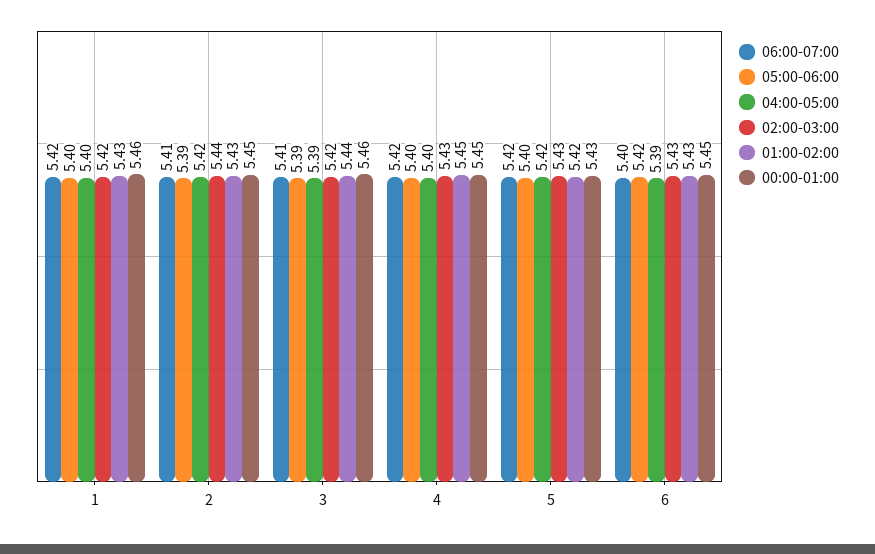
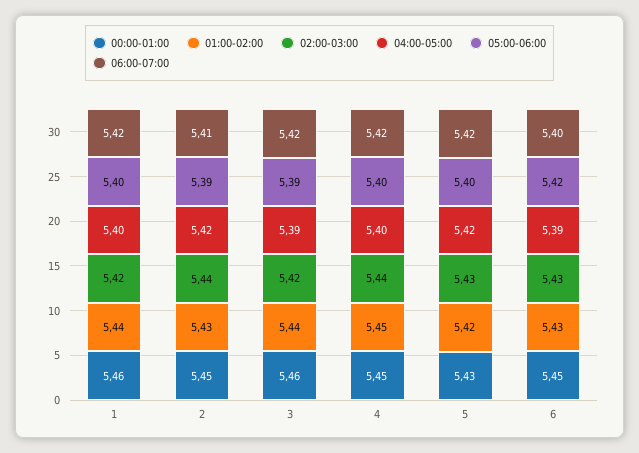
  {
    "06:00-07:00": {
      "1": 5.42,
      "2": 5.41,
-     "3": 5.41,
+     "3": 5.42,
      "4": 5.42,
      "5": 5.42,
      "6": 5.4
    },
    "05:00-06:00": {
      "1": 5.4,
      "2": 5.39,
      "3": 5.39,
      "4": 5.4,
      "5": 5.4,
      "6": 5.42
    },
    "04:00-05:00": {
      "1": 5.4,
      "2": 5.42,
      "3": 5.39,
      "4": 5.4,
      "5": 5.42,
      "6": 5.39
    },
    "02:00-03:00": {
      "1": 5.42,
      "2": 5.44,
      "3": 5.42,
-     "4": 5.43,
+     "4": 5.44,
      "5": 5.43,
      "6": 5.43
    },
    "01:00-02:00": {
-     "1": 5.43,
+     "1": 5.44,
      "2": 5.43,
      "3": 5.44,
      "4": 5.45,
      "5": 5.42,
      "6": 5.43
    },
    "00:00-01:00": {
      "1": 5.46,
      "2": 5.45,
      "3": 5.46,
      "4": 5.45,
      "5": 5.43,
      "6": 5.45
    }
  }

